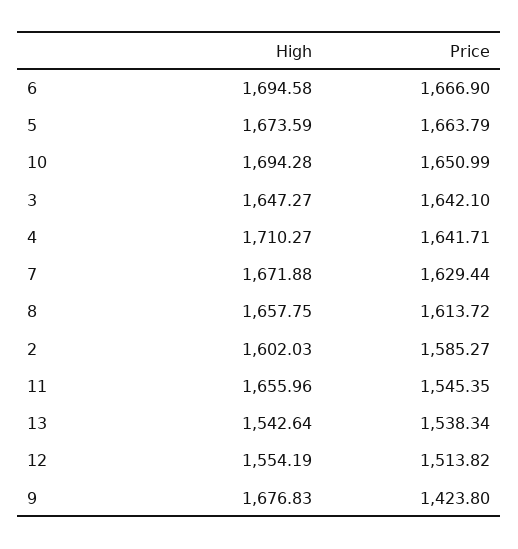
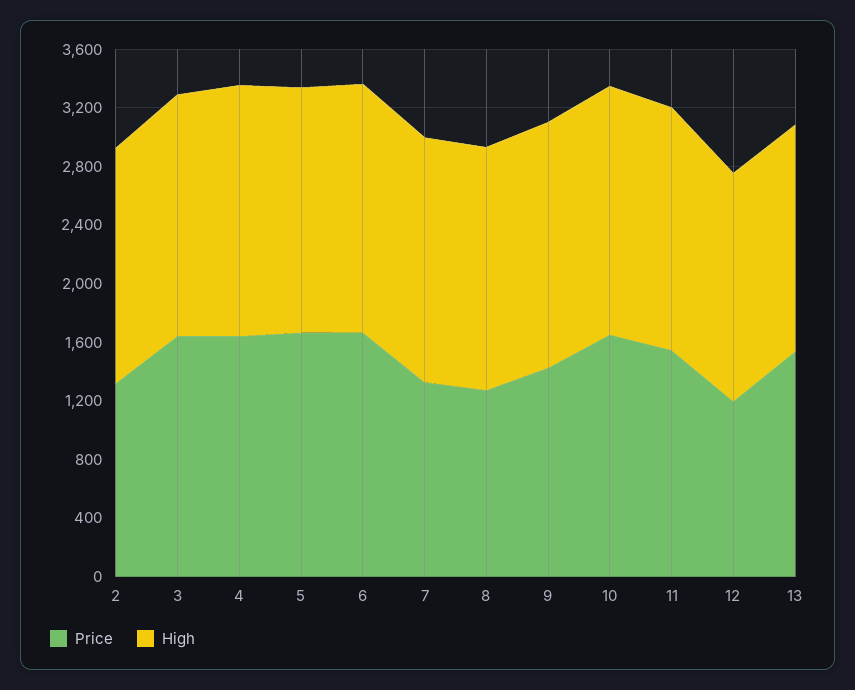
  {
    "High": {
      "6": 1694.58,
      "5": 1673.59,
      "10": 1694.28,
      "3": 1647.27,
      "4": 1710.27,
      "7": 1671.88,
      "8": 1657.75,
      "2": 1602.03,
      "11": 1655.96,
      "13": 1542.64,
      "12": 1554.19,
      "9": 1676.83
    },
    "Price": {
      "6": 1666.9,
      "5": 1663.79,
      "10": 1650.99,
      "3": 1642.1,
      "4": 1641.71,
-     "7": 1629.44,
+     "7": 1300,
-     "8": 1613.72,
+     "8": 1300,
-     "2": 1585.27,
+     "2": 1300,
      "11": 1545.35,
      "13": 1538.34,
-     "12": 1513.82,
+     "12": 1200,
      "9": 1423.8
    }
  }

